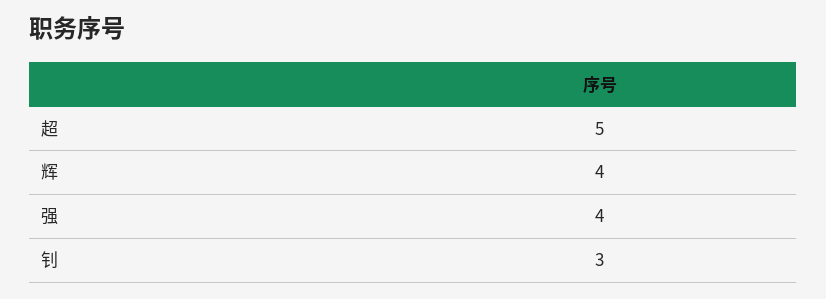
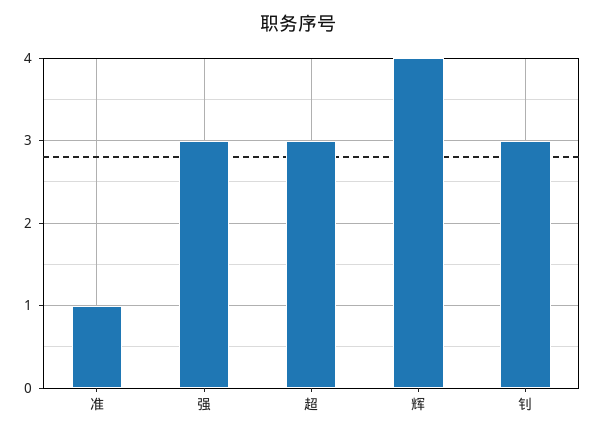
  {
-   "超": 5,
+   "超": 3,
    "辉": 4,
-   "强": 4,
+   "强": 3,
-   "钊": 3
+   "钊": 3,
+   "准": 1
  }

